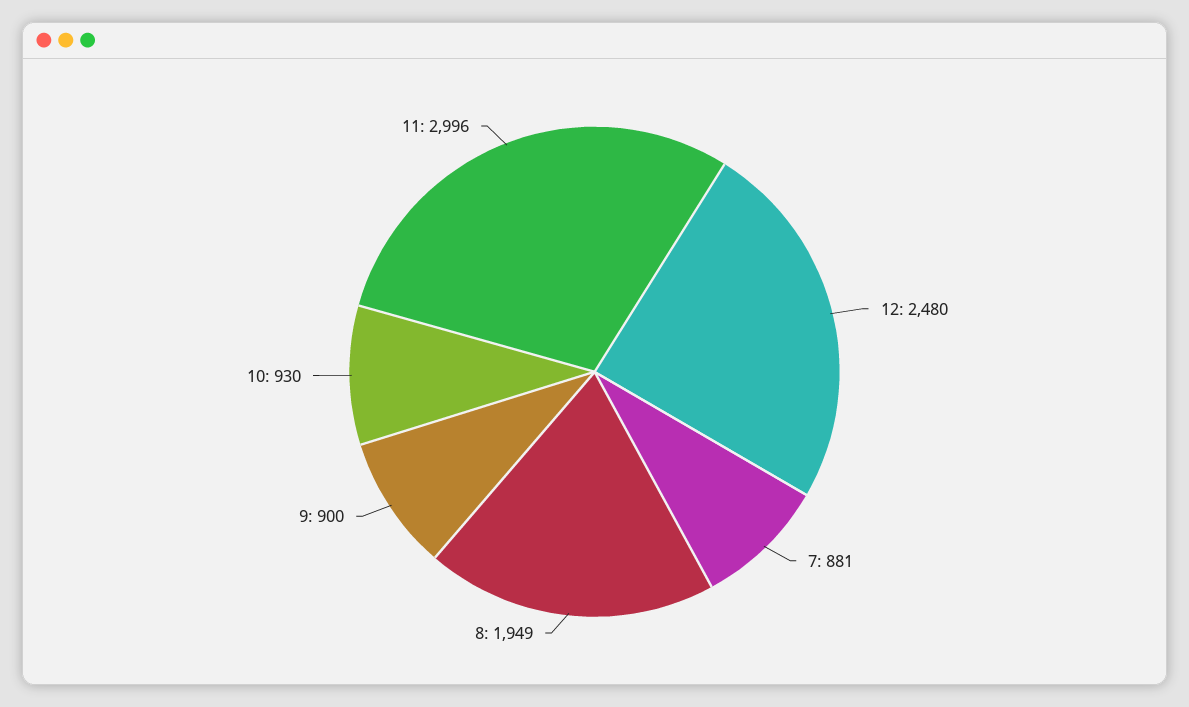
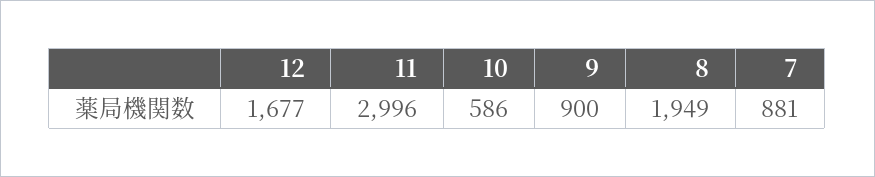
  {
-   "12": 2480,
+   "12": 1677,
    "7": 881,
    "8": 1949,
    "9": 900,
-   "10": 930,
+   "10": 586,
    "11": 2996
  }

